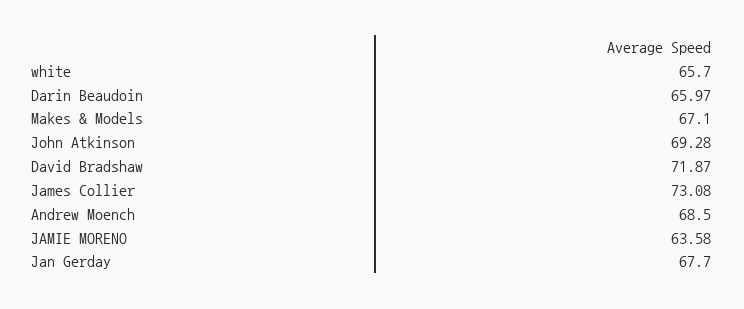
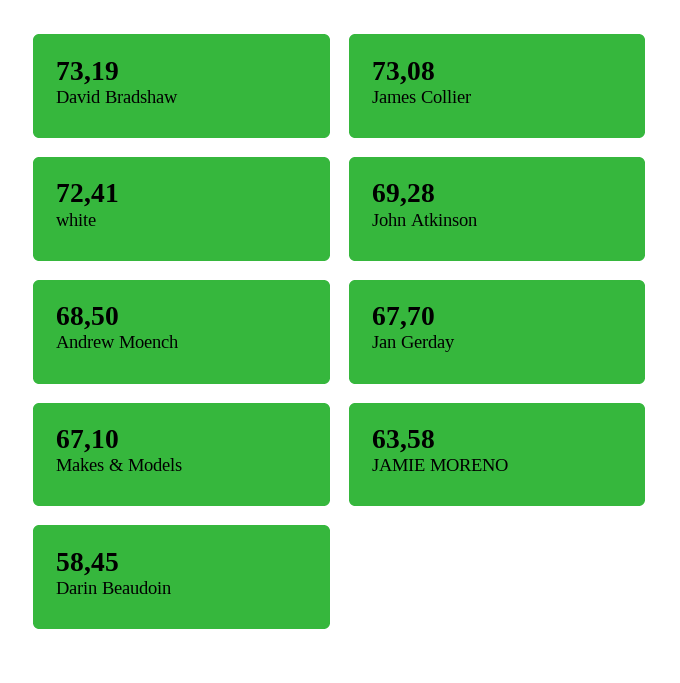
  {
-   "white": 65.7,
+   "white": 72.41,
-   "Darin Beaudoin": 65.97,
+   "Darin Beaudoin": 58.45,
    "Makes & Models": 67.1,
    "John Atkinson": 69.28,
-   "David Bradshaw": 71.87,
+   "David Bradshaw": 73.19,
    "James Collier": 73.08,
    "Andrew Moench": 68.5,
    "JAMIE MORENO": 63.58,
    "Jan Gerday": 67.7
  }

